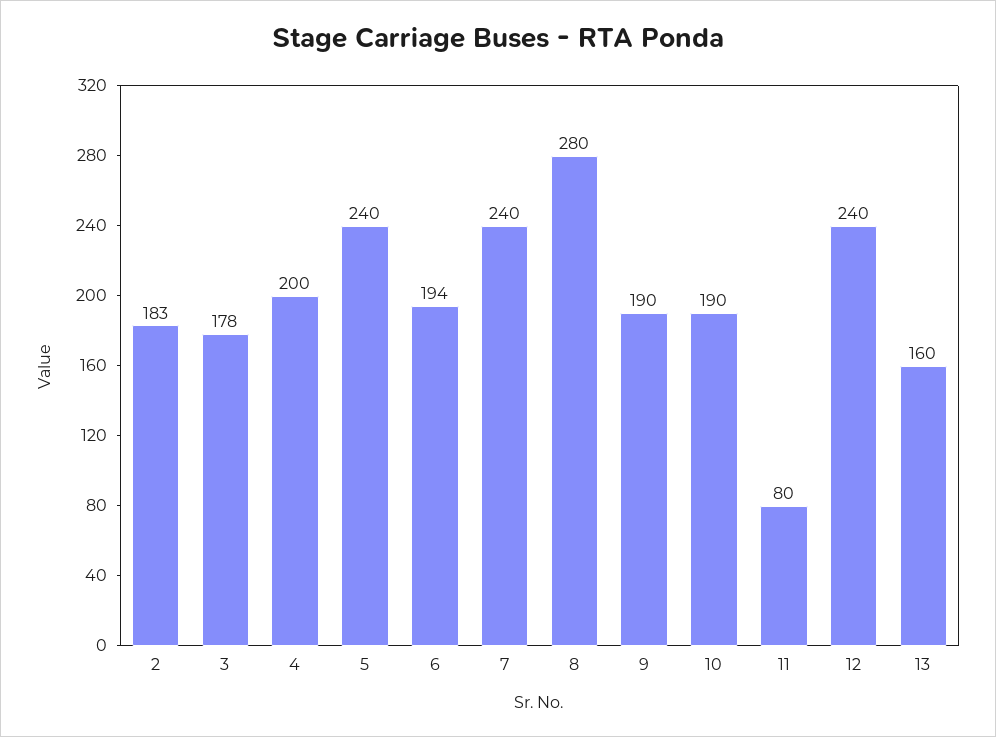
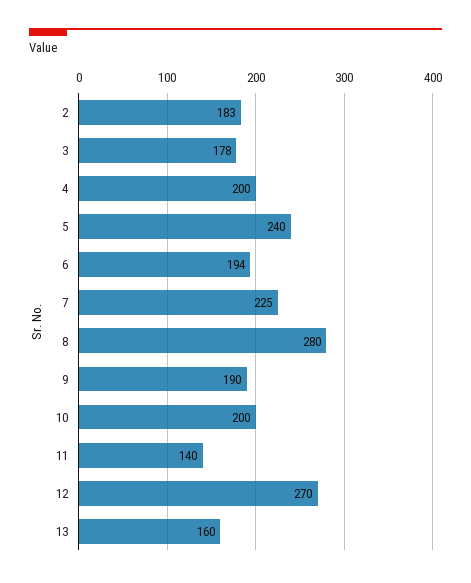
  {
    "2": 183,
    "3": 178,
    "4": 200,
    "5": 240,
    "6": 194,
-   "7": 240,
+   "7": 225,
    "8": 280,
    "9": 190,
-   "10": 190,
+   "10": 200,
-   "11": 80,
+   "11": 140,
-   "12": 240,
+   "12": 270,
    "13": 160
  }

